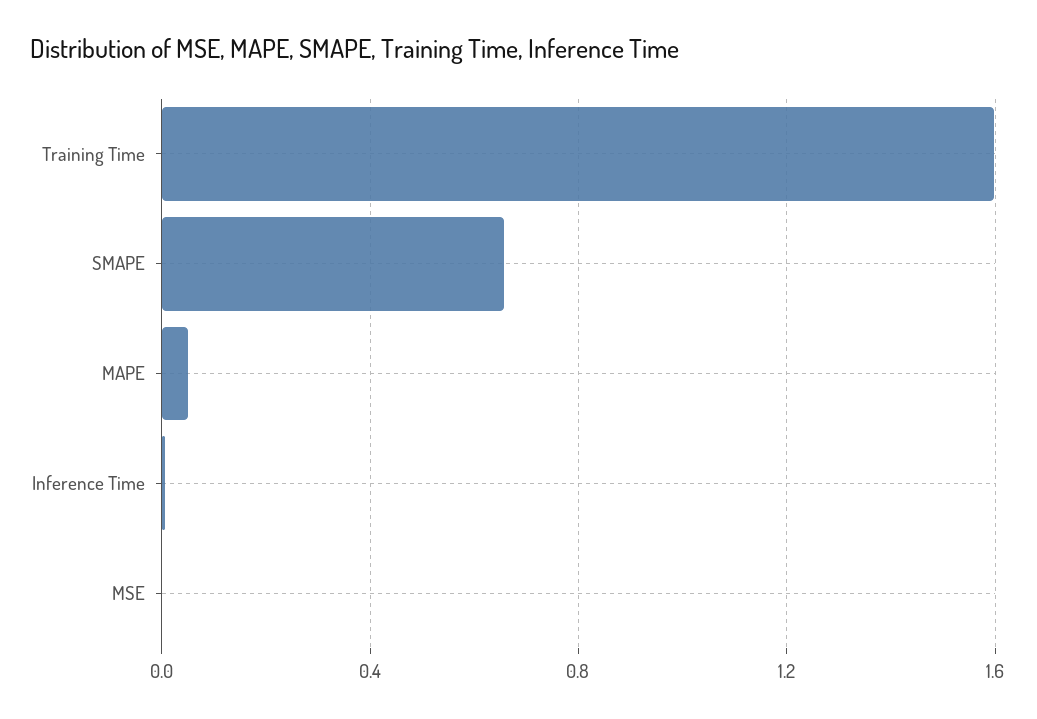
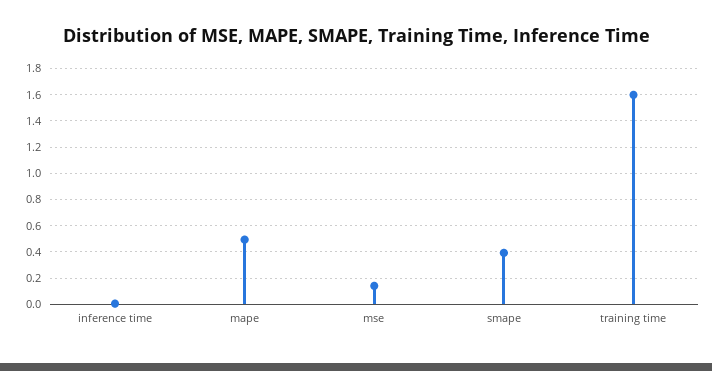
  {
    "Training Time": 1.6,
-   "SMAPE": 0.65,
+   "SMAPE": 0.4,
-   "MAPE": 0.05,
+   "MAPE": 0.5,
    "Inference Time": 0,
-   "MSE": 0
+   "MSE": 0.15
  }

